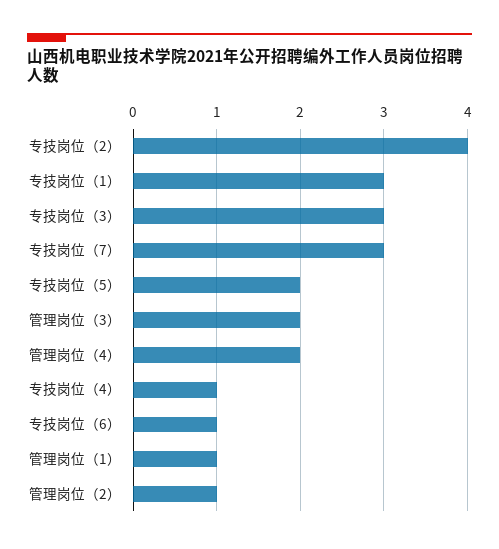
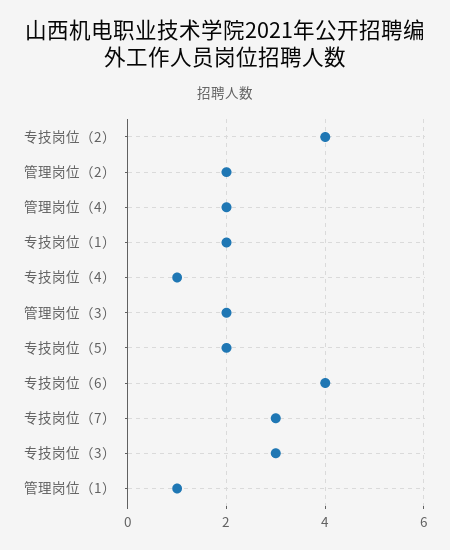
  {
    "专技岗位（2）": 4,
-   "专技岗位（1）": 3,
+   "专技岗位（1）": 2,
    "专技岗位（3）": 3,
    "专技岗位（7）": 3,
    "专技岗位（5）": 2,
    "管理岗位（3）": 2,
    "管理岗位（4）": 2,
    "专技岗位（4）": 1,
-   "专技岗位（6）": 1,
+   "专技岗位（6）": 4,
    "管理岗位（1）": 1,
-   "管理岗位（2）": 1
+   "管理岗位（2）": 2
  }

